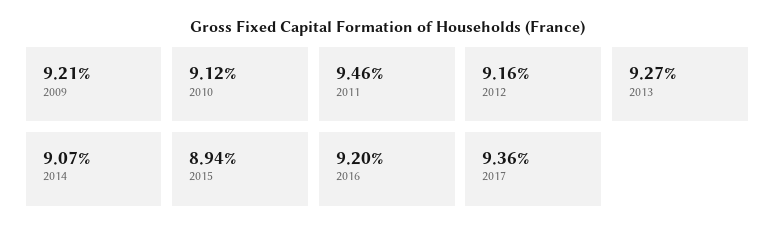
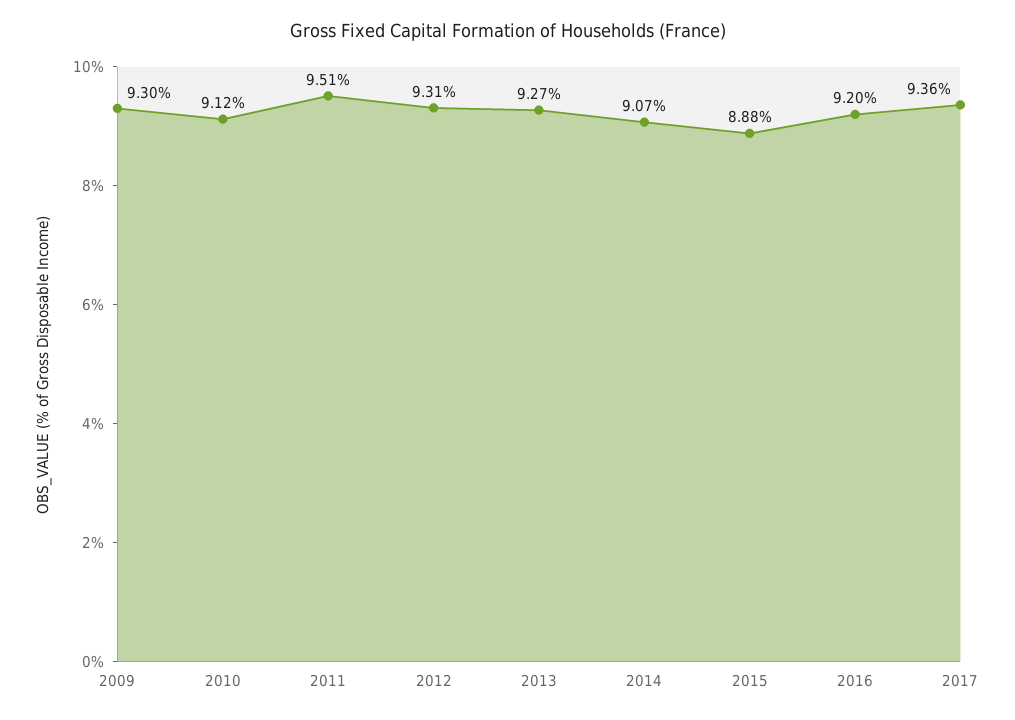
  {
-   "2009": 9.21,
+   "2009": 9.3,
    "2010": 9.12,
-   "2011": 9.46,
+   "2011": 9.51,
-   "2012": 9.16,
+   "2012": 9.31,
    "2013": 9.27,
    "2014": 9.07,
-   "2015": 8.94,
+   "2015": 8.88,
    "2016": 9.2,
    "2017": 9.36
  }

